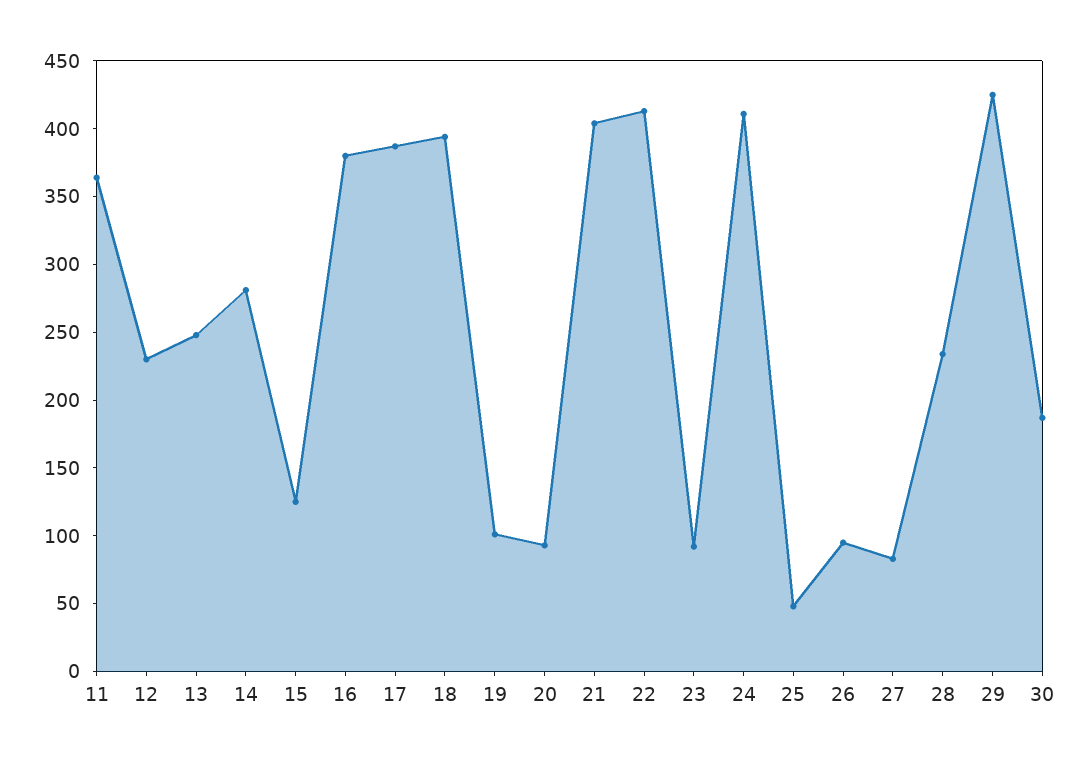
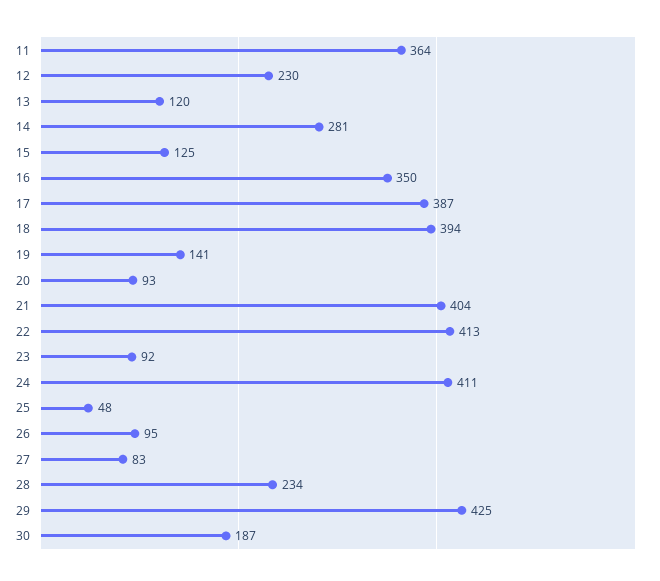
  {
    "11": 364,
    "12": 230,
-   "13": 250,
+   "13": 120,
    "14": 281,
    "15": 125,
-   "16": 380,
+   "16": 350,
    "17": 387,
    "18": 394,
-   "19": 100,
+   "19": 141,
    "20": 93,
    "21": 404,
    "22": 413,
    "23": 92,
    "24": 411,
    "25": 48,
    "26": 95,
    "27": 83,
    "28": 234,
    "29": 425,
    "30": 187
  }

